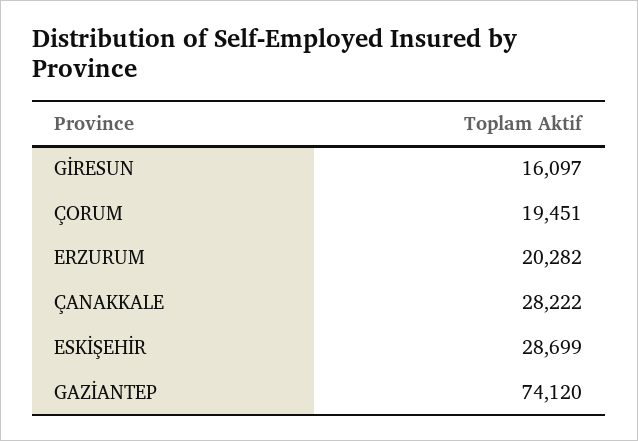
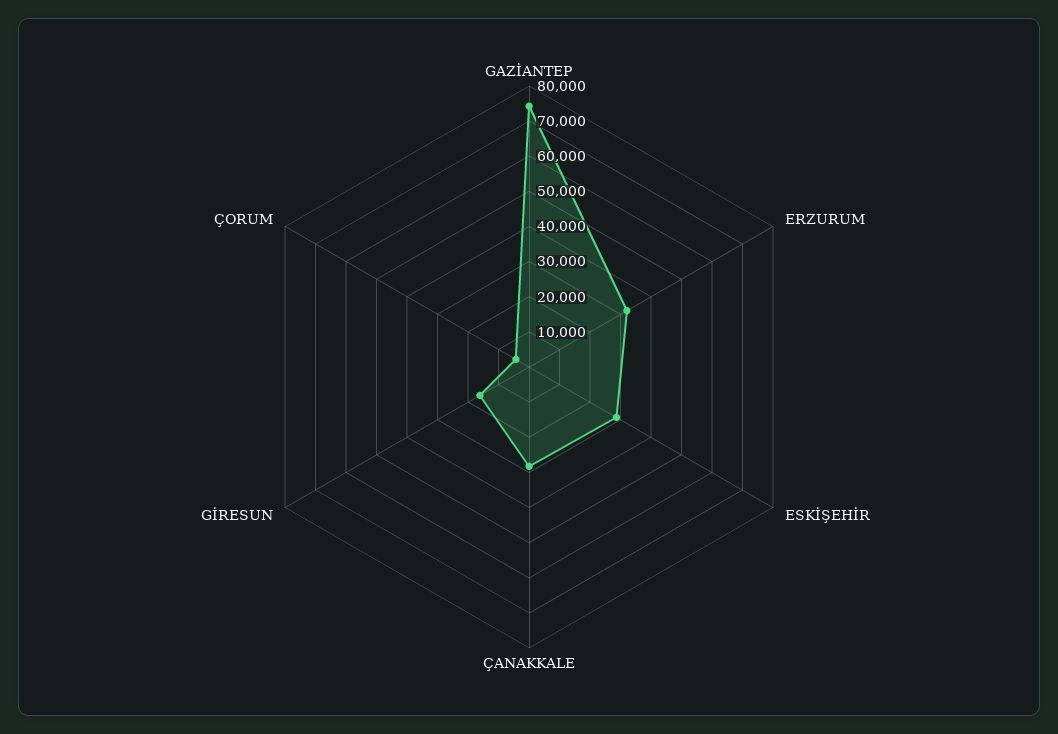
  {
    "GİRESUN": 16097,
-   "ÇORUM": 19451,
+   "ÇORUM": 5000,
-   "ERZURUM": 20282,
+   "ERZURUM": 32500,
    "ÇANAKKALE": 28222,
    "ESKİŞEHİR": 28699,
    "GAZİANTEP": 74120
  }

